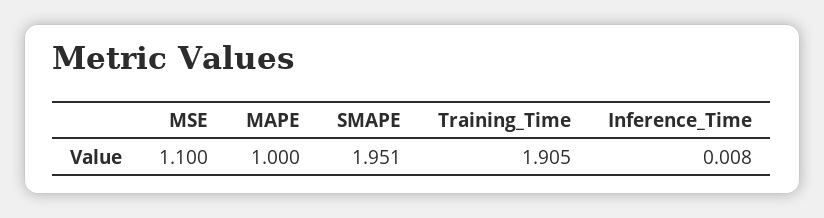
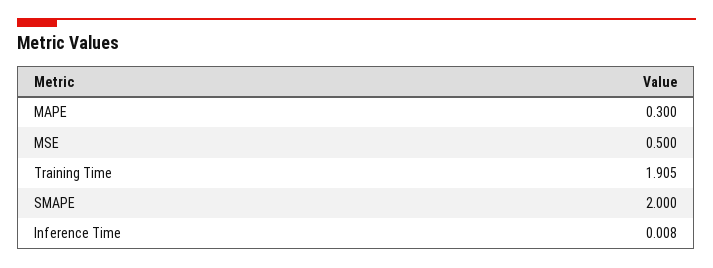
  {
-   "MSE": 1.1,
+   "MSE": 0.5,
-   "MAPE": 1,
+   "MAPE": 0.3,
-   "SMAPE": 1.951,
+   "SMAPE": 2,
    "Training_Time": 1.905,
    "Inference_Time": 0.008
  }

